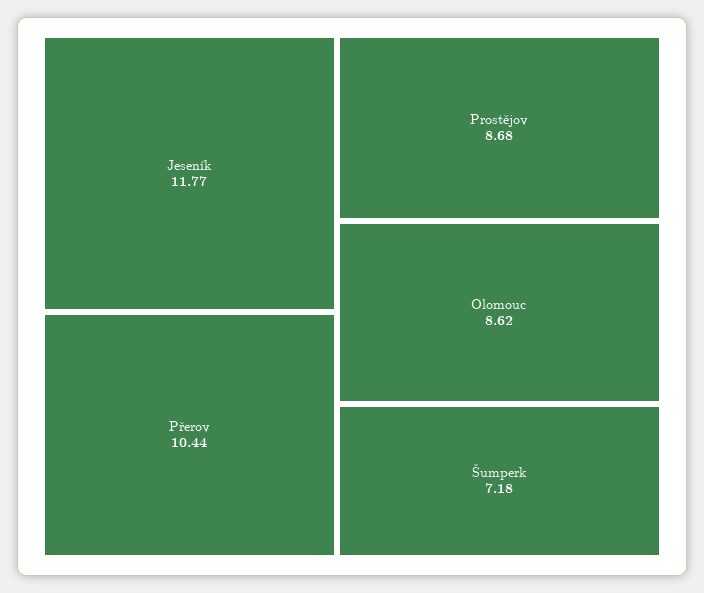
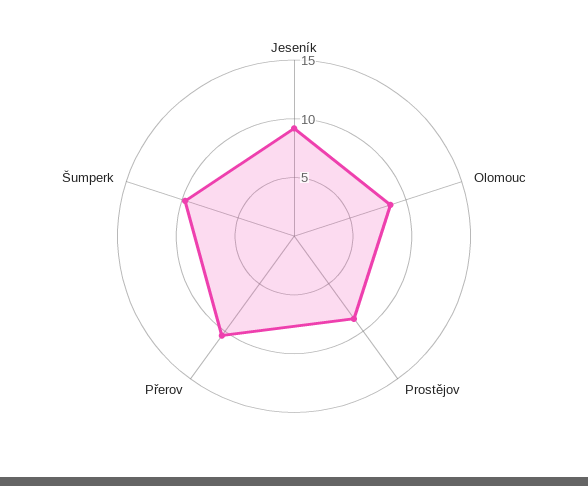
  {
-   "Jeseník": 11.77,
+   "Jeseník": 9,
    "Přerov": 10.44,
    "Prostějov": 8.68,
    "Olomouc": 8.62,
-   "Šumperk": 7.18
+   "Šumperk": 10
  }

